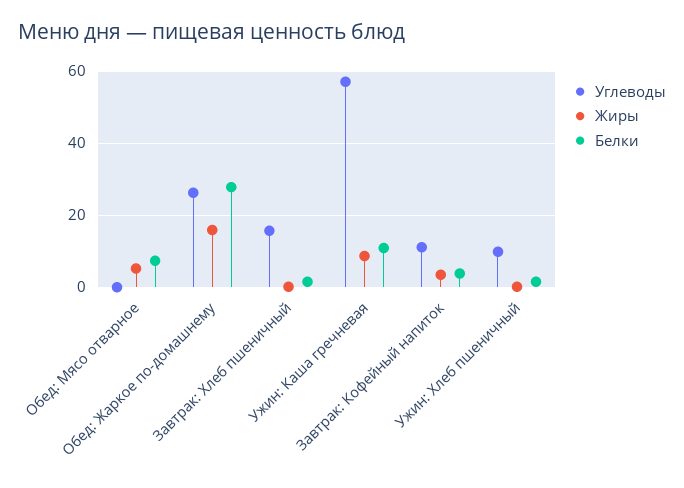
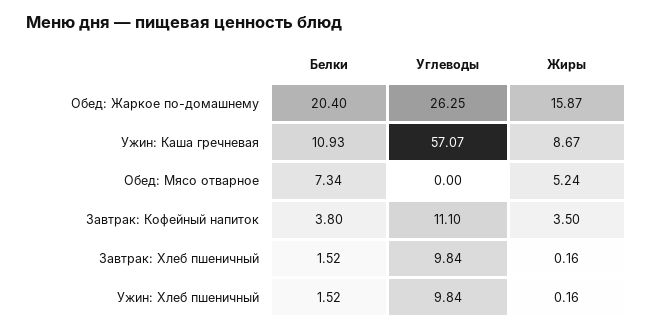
  {
    "Углеводы": {
      "Обед: Мясо отварное": 0,
      "Обед: Жаркое по-домашнему": 26.25,
-     "Завтрак: Хлеб пшеничный": 16,
+     "Завтрак: Хлеб пшеничный": 9.84,
      "Ужин: Каша гречневая": 57.07,
      "Завтрак: Кофейный напиток": 11.1,
      "Ужин: Хлеб пшеничный": 9.84
    },
    "Жиры": {
      "Обед: Мясо отварное": 5.24,
      "Обед: Жаркое по-домашнему": 15.87,
      "Завтрак: Хлеб пшеничный": 0.16,
      "Ужин: Каша гречневая": 8.67,
      "Завтрак: Кофейный напиток": 3.5,
      "Ужин: Хлеб пшеничный": 0.16
    },
    "Белки": {
      "Обед: Мясо отварное": 7.34,
-     "Обед: Жаркое по-домашнему": 28,
+     "Обед: Жаркое по-домашнему": 20.4,
      "Завтрак: Хлеб пшеничный": 1.52,
      "Ужин: Каша гречневая": 10.93,
      "Завтрак: Кофейный напиток": 3.8,
      "Ужин: Хлеб пшеничный": 1.52
    }
  }

